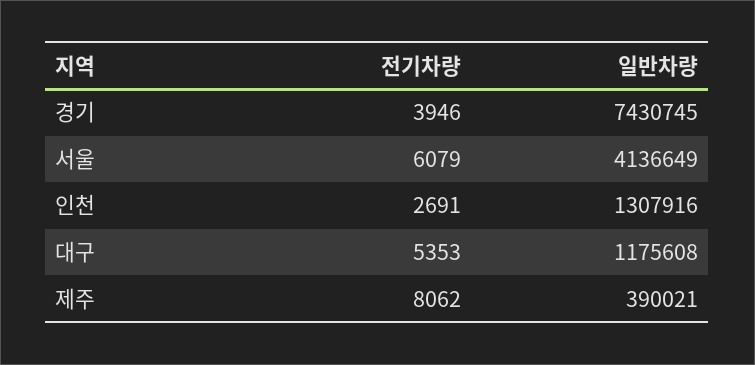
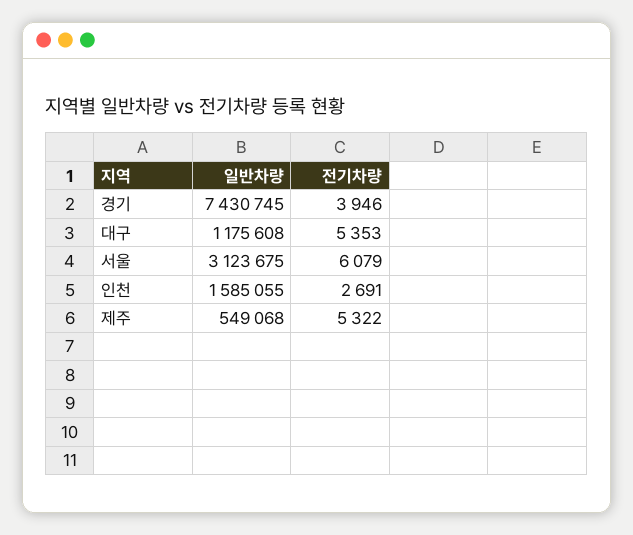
  {
    "전기차량": {
      "경기": 3946,
      "서울": 6079,
      "인천": 2691,
      "대구": 5353,
-     "제주": 8062
+     "제주": 5322
    },
    "일반차량": {
      "경기": 7430745,
-     "서울": 4136649,
+     "서울": 3123675,
-     "인천": 1307916,
+     "인천": 1585055,
      "대구": 1175608,
-     "제주": 390021
+     "제주": 549068
    }
  }

